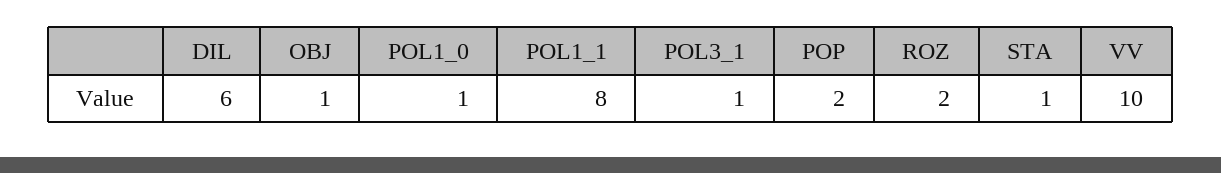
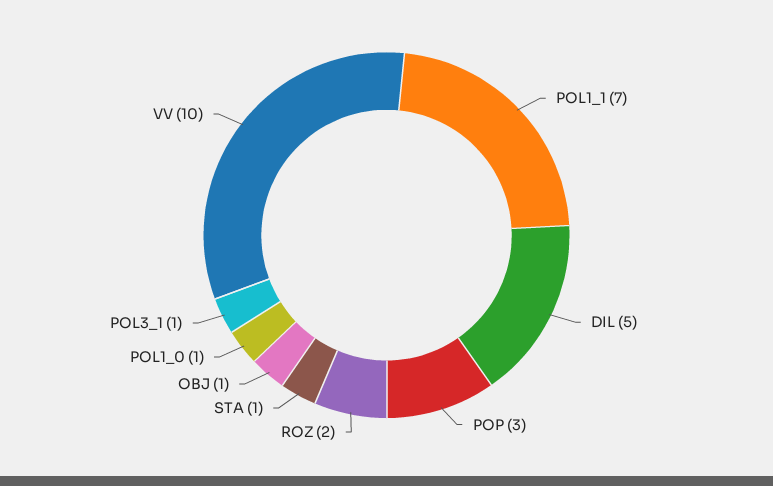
  {
-   "DIL": 6,
+   "DIL": 5,
    "OBJ": 1,
    "POL1_0": 1,
-   "POL1_1": 8,
+   "POL1_1": 7,
    "POL3_1": 1,
-   "POP": 2,
+   "POP": 3,
    "ROZ": 2,
    "STA": 1,
    "VV": 10
  }

